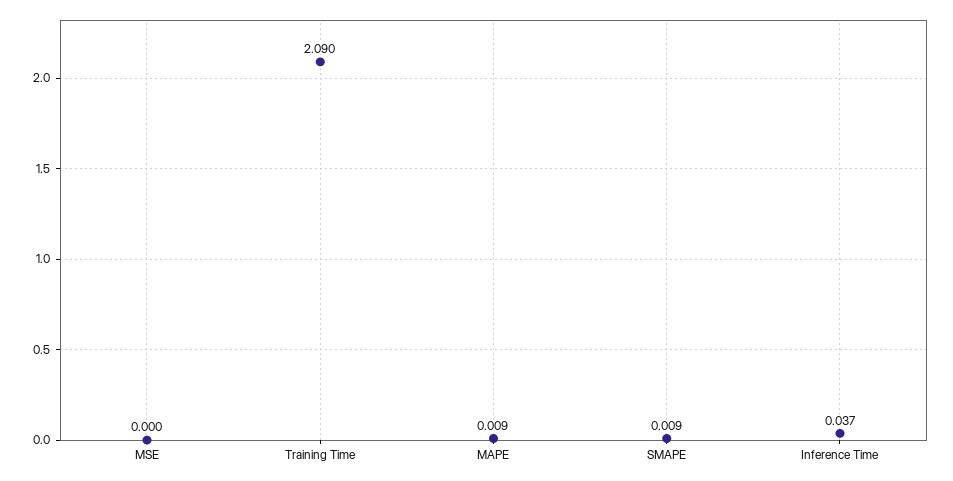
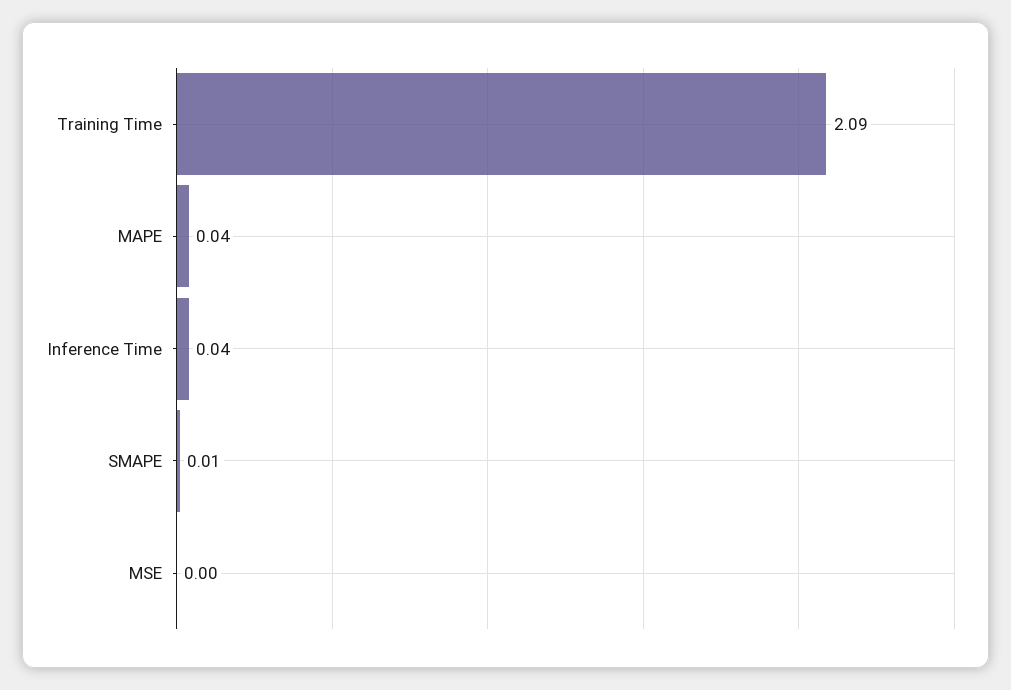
  {
    "MSE": 0,
    "Training Time": 2.09,
-   "MAPE": 0.009,
+   "MAPE": 0.04,
    "SMAPE": 0.009,
    "Inference Time": 0.037
  }

